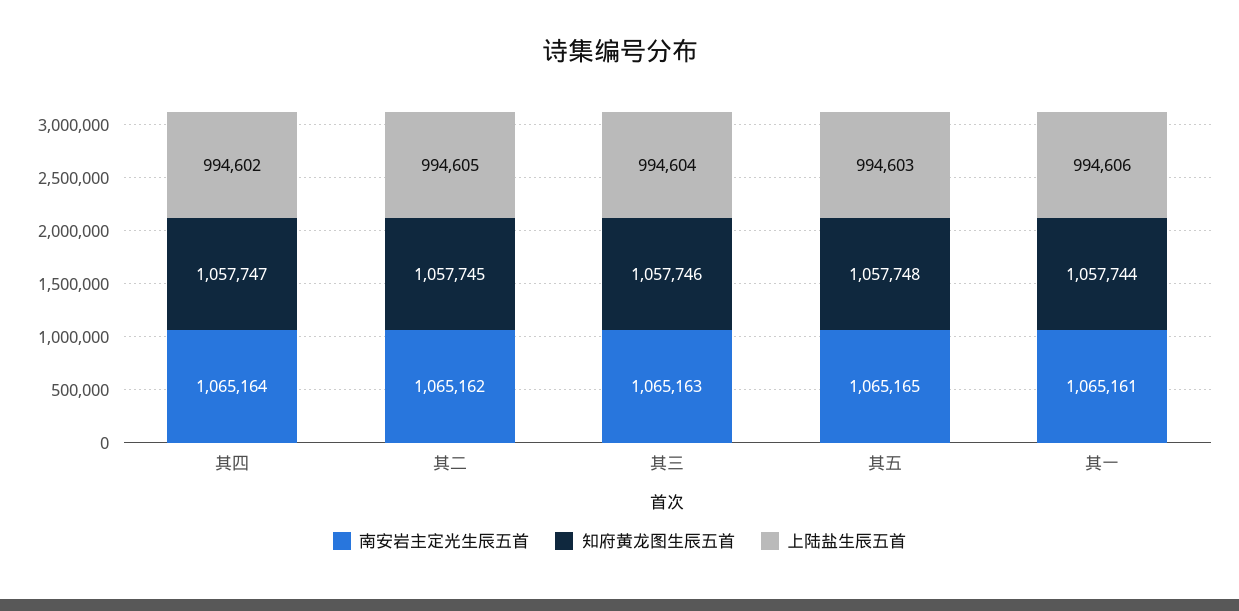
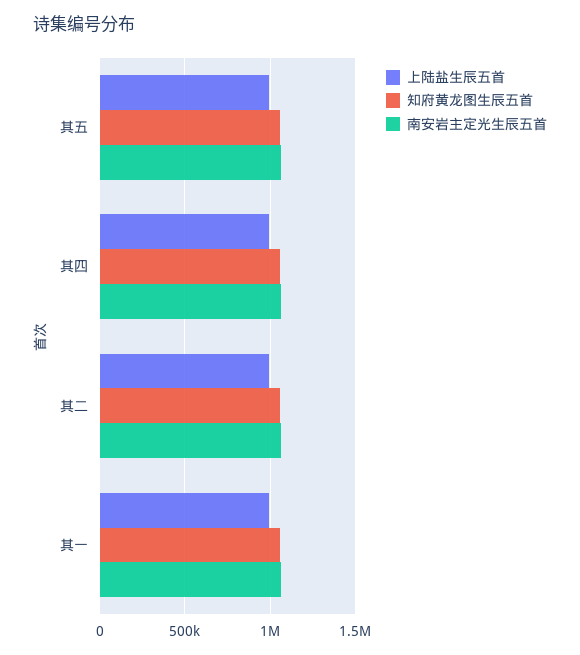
  {
    "南安岩主定光生辰五首": {
      "其四": 1065164,
      "其二": 1065162,
-     "其三": 1065163,
      "其五": 1065165,
      "其一": 1065161
    },
    "知府黄龙图生辰五首": {
      "其四": 1057747,
      "其二": 1057745,
-     "其三": 1057746,
      "其五": 1057748,
      "其一": 1057744
    },
    "上陆盐生辰五首": {
      "其四": 994602,
      "其二": 994605,
-     "其三": 994604,
      "其五": 994603,
      "其一": 994606
    }
  }

